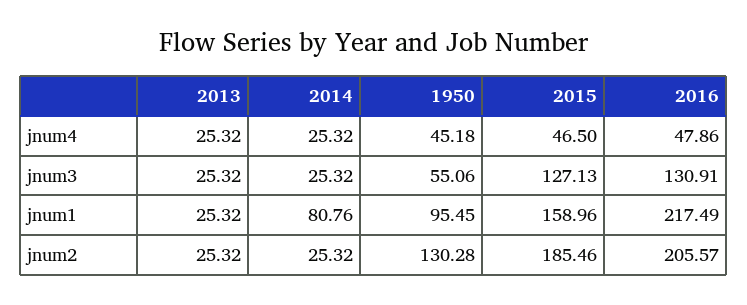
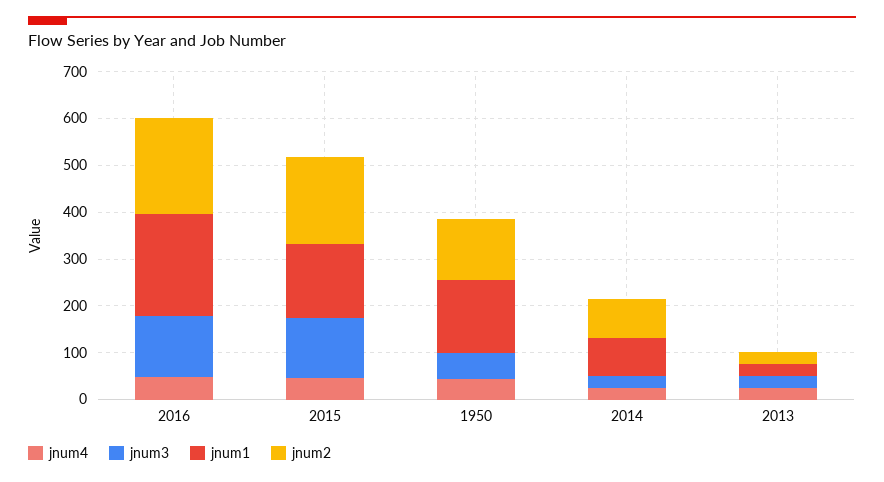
  {
    "jnum4": {
      "2013": 25.32,
      "2014": 25.32,
      "1950": 45.18,
      "2015": 46.5,
      "2016": 47.86
    },
    "jnum3": {
      "2013": 25.32,
      "2014": 25.32,
      "1950": 55.06,
      "2015": 127.13,
      "2016": 130.91
    },
    "jnum1": {
      "2013": 25.32,
      "2014": 80.76,
-     "1950": 95.45,
+     "1950": 160,
      "2015": 158.96,
      "2016": 217.49
    },
    "jnum2": {
      "2013": 25.32,
-     "2014": 25.32,
+     "2014": 80,
      "1950": 130.28,
      "2015": 185.46,
      "2016": 205.57
    }
  }

